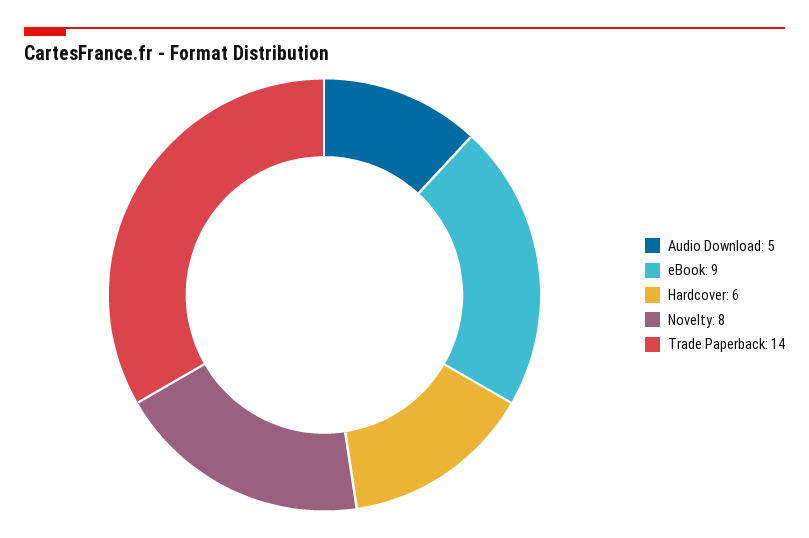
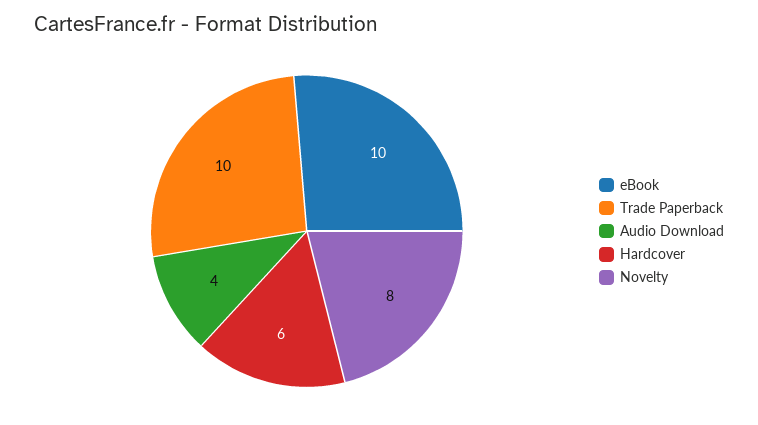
  {
-   "Audio Download": 5,
+   "Audio Download": 4,
-   "eBook": 9,
+   "eBook": 10,
    "Hardcover": 6,
    "Novelty": 8,
-   "Trade Paperback": 14
+   "Trade Paperback": 10
  }

